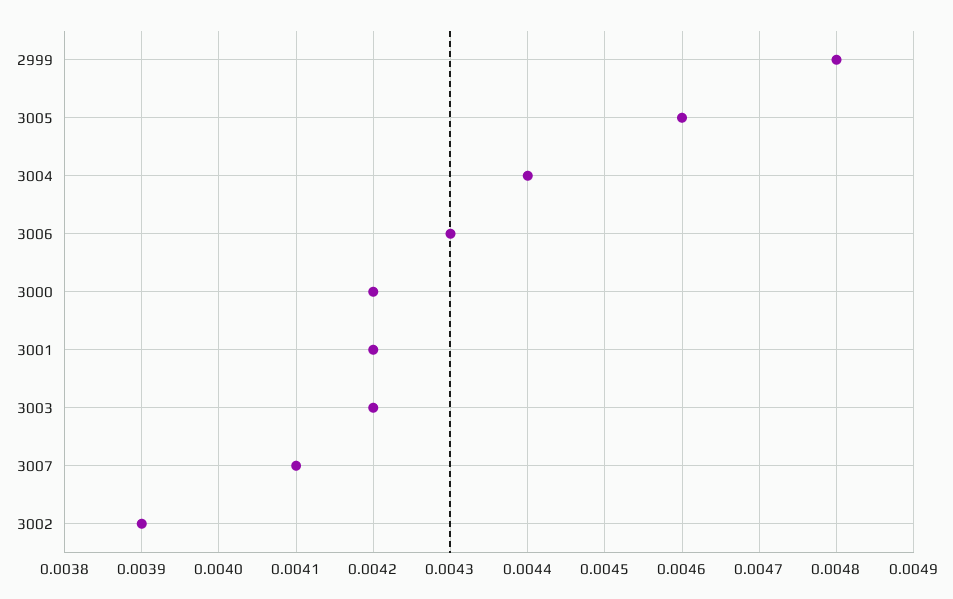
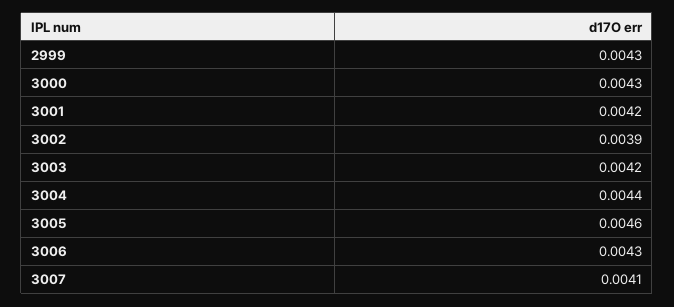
  {
-   "2999": 0.0048,
+   "2999": 0.0043,
    "3005": 0.0046,
    "3004": 0.0044,
    "3006": 0.0043,
-   "3000": 0.0042,
+   "3000": 0.0043,
    "3001": 0.0042,
    "3003": 0.0042,
    "3007": 0.0041,
    "3002": 0.0039
  }

